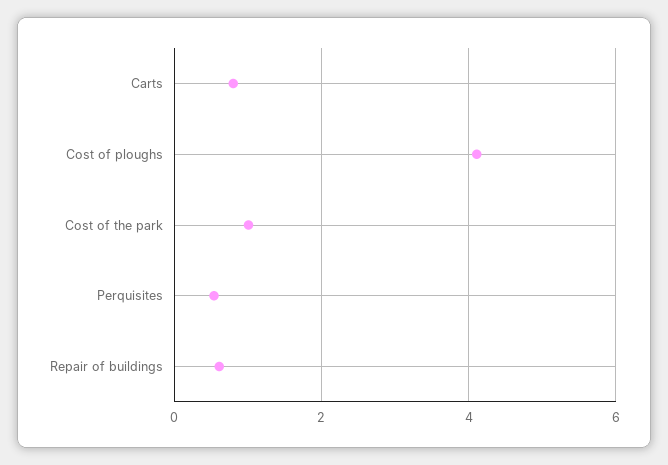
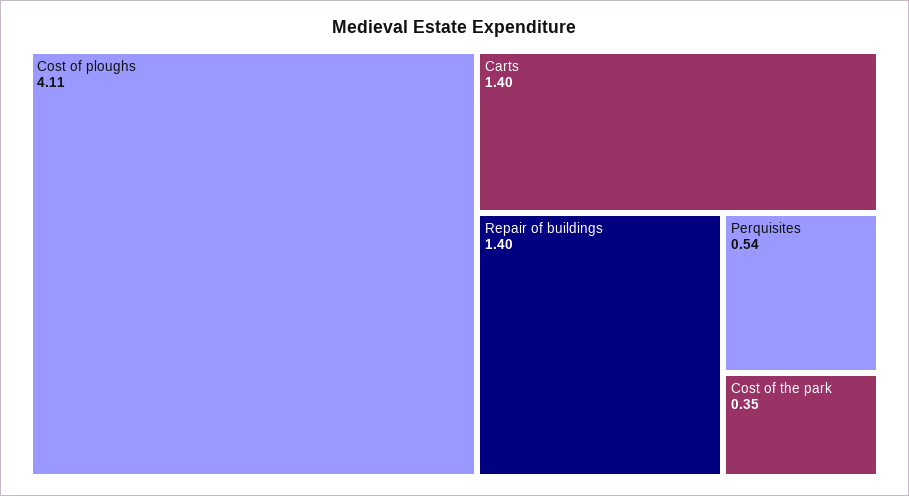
  {
-   "Carts": 0.8,
+   "Carts": 1.4,
    "Cost of ploughs": 4.11,
-   "Cost of the park": 1,
+   "Cost of the park": 0.35,
    "Perquisites": 0.54,
-   "Repair of buildings": 0.6
+   "Repair of buildings": 1.4
  }

